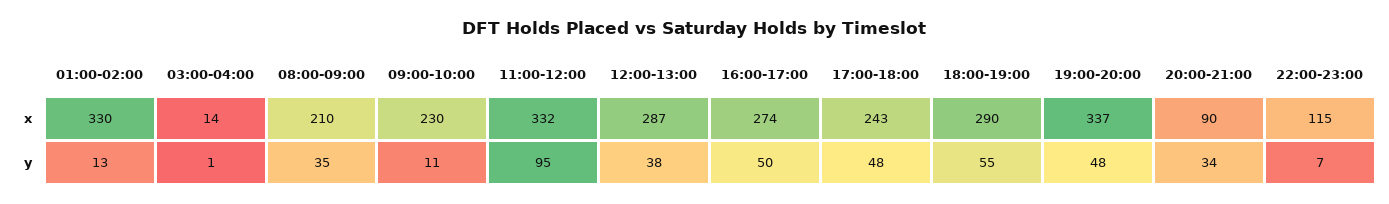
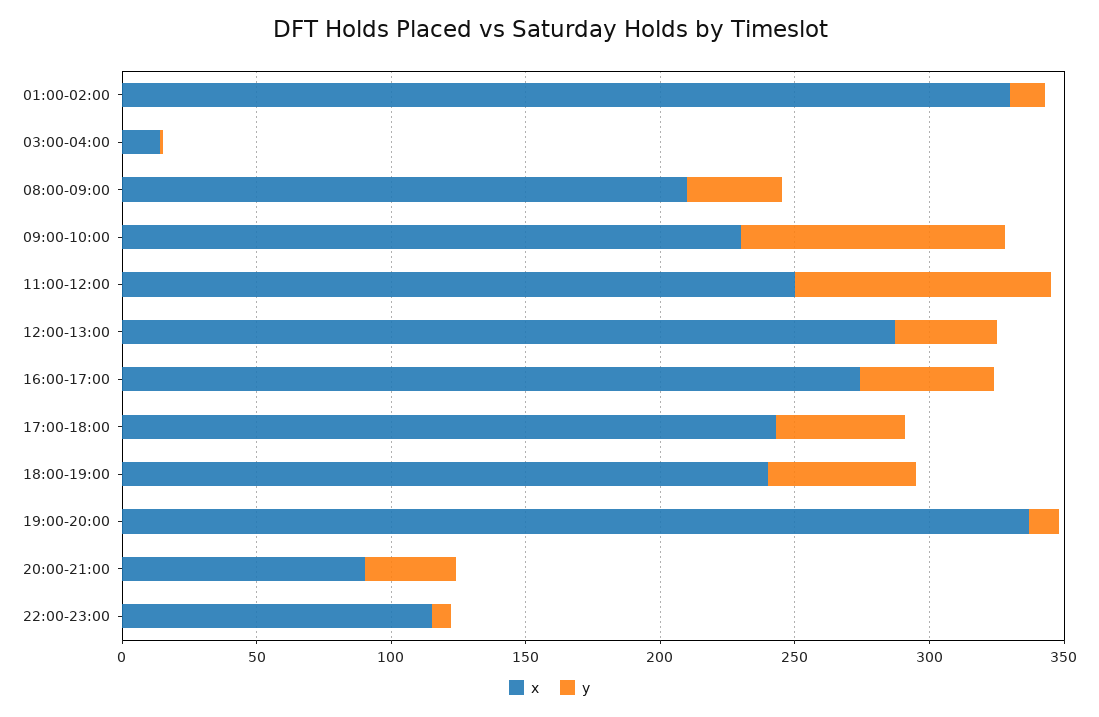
  {
    "x": {
      "01:00-02:00": 330,
      "03:00-04:00": 14,
      "08:00-09:00": 210,
      "09:00-10:00": 230,
-     "11:00-12:00": 332,
+     "11:00-12:00": 250,
      "12:00-13:00": 287,
      "16:00-17:00": 274,
      "17:00-18:00": 243,
-     "18:00-19:00": 290,
+     "18:00-19:00": 240,
      "19:00-20:00": 337,
      "20:00-21:00": 90,
      "22:00-23:00": 115
    },
    "y": {
      "01:00-02:00": 13,
      "03:00-04:00": 1,
      "08:00-09:00": 35,
-     "09:00-10:00": 11,
+     "09:00-10:00": 100,
      "11:00-12:00": 95,
      "12:00-13:00": 38,
      "16:00-17:00": 50,
      "17:00-18:00": 48,
      "18:00-19:00": 55,
-     "19:00-20:00": 48,
+     "19:00-20:00": 10,
      "20:00-21:00": 34,
      "22:00-23:00": 7
    }
  }

